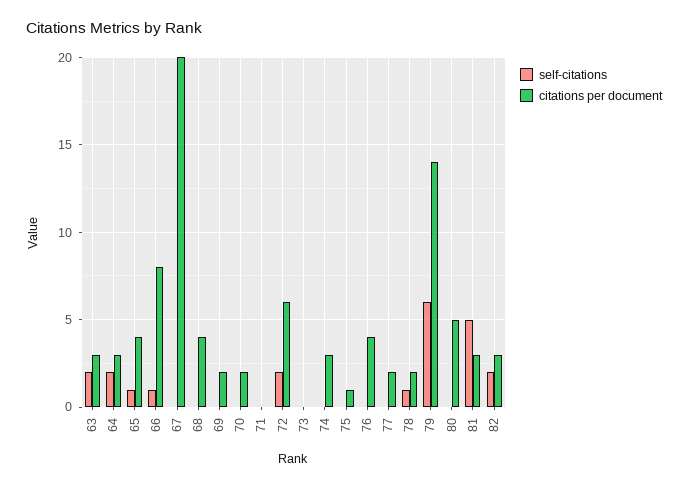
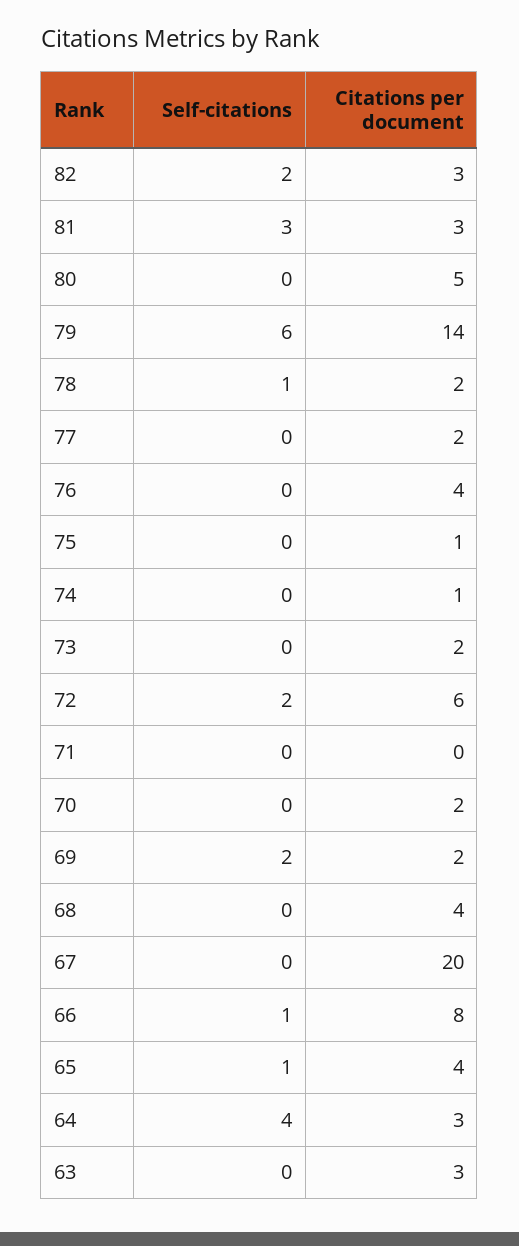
  {
    "self-citations": {
-     "63": 2,
+     "63": 0,
-     "64": 2,
+     "64": 4,
      "65": 1,
      "66": 1,
      "67": 0,
      "68": 0,
-     "69": 0,
+     "69": 2,
      "70": 0,
      "71": 0,
      "72": 2,
      "73": 0,
      "74": 0,
      "75": 0,
      "76": 0,
      "77": 0,
      "78": 1,
      "79": 6,
      "80": 0,
-     "81": 5,
+     "81": 3,
      "82": 2
    },
    "citations per document": {
      "63": 3,
      "64": 3,
      "65": 4,
      "66": 8,
      "67": 20,
      "68": 4,
      "69": 2,
      "70": 2,
      "71": 0,
      "72": 6,
-     "73": 0,
+     "73": 2,
-     "74": 3,
+     "74": 1,
      "75": 1,
      "76": 4,
      "77": 2,
      "78": 2,
      "79": 14,
      "80": 5,
      "81": 3,
      "82": 3
    }
  }

